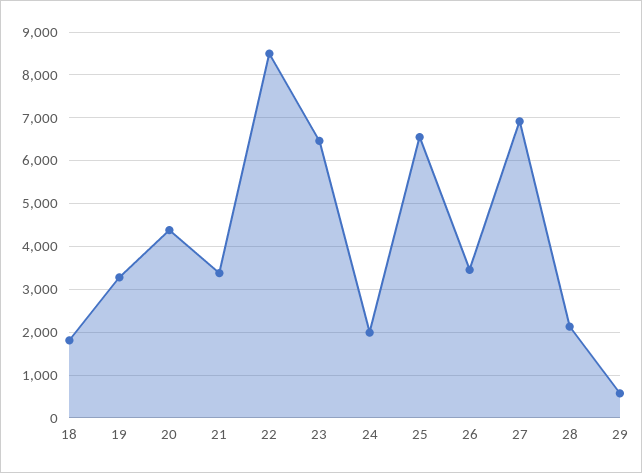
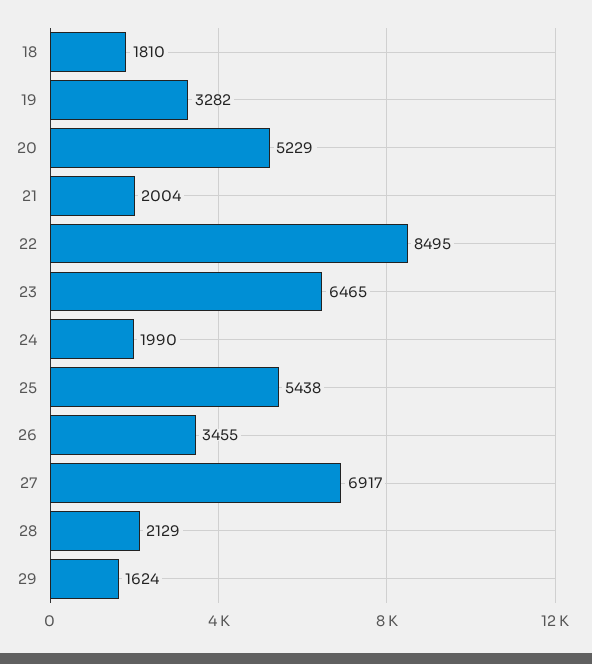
  {
    "18": 1810,
    "19": 3282,
-   "20": 4400,
+   "20": 5229,
-   "21": 3400,
+   "21": 2004,
    "22": 8495,
    "23": 6465,
    "24": 1990,
-   "25": 6600,
+   "25": 5438,
    "26": 3455,
    "27": 6917,
    "28": 2129,
-   "29": 600
+   "29": 1624
  }

